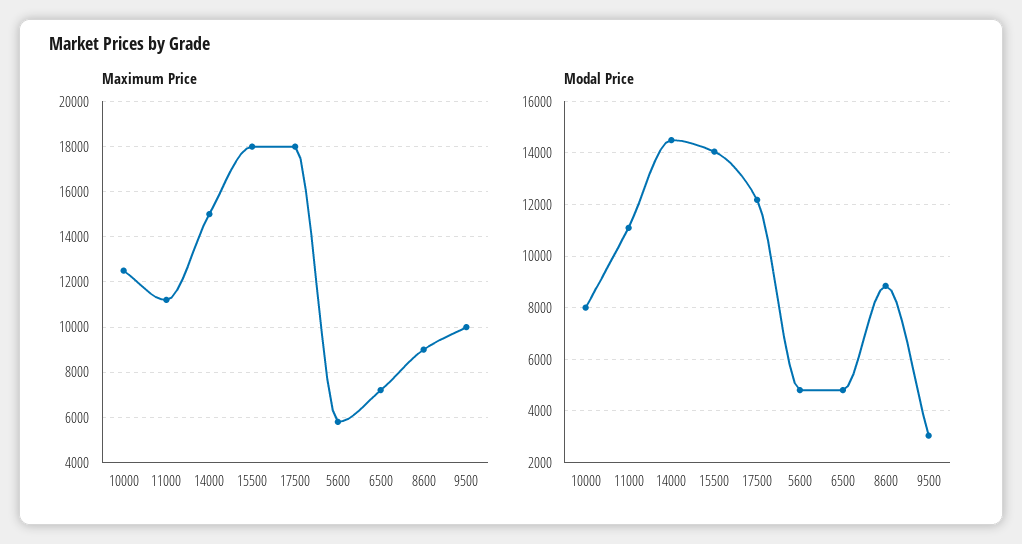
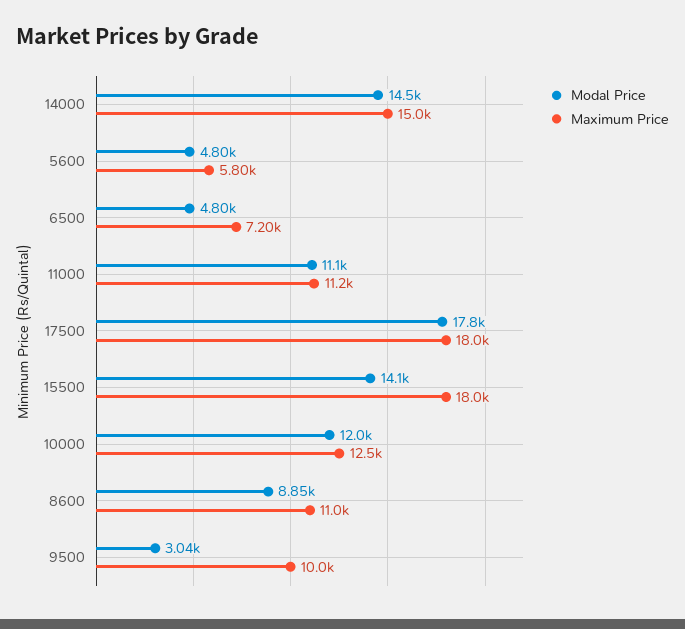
  {
    "Maximum Price": {
      "10000": 12500,
      "11000": 11200,
      "14000": 15000,
      "15500": 18000,
      "17500": 18000,
      "5600": 5800,
      "6500": 7200,
-     "8600": 9000,
+     "8600": 11000,
      "9500": 10000
    },
    "Modal Price": {
-     "10000": 8000,
+     "10000": 12000,
      "11000": 11100,
      "14000": 14500,
      "15500": 14100,
-     "17500": 12250,
+     "17500": 17800,
      "5600": 4800,
      "6500": 4800,
      "8600": 8850,
      "9500": 3040
    }
  }

